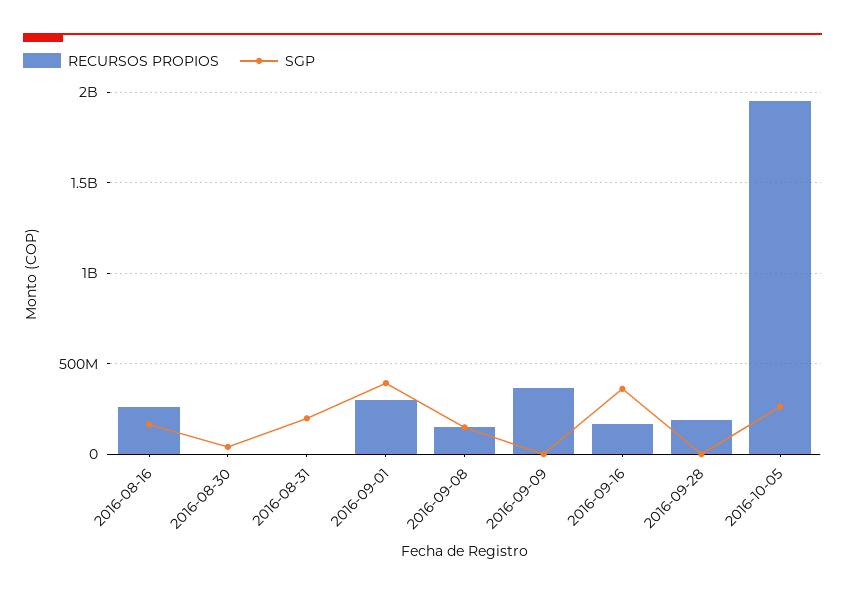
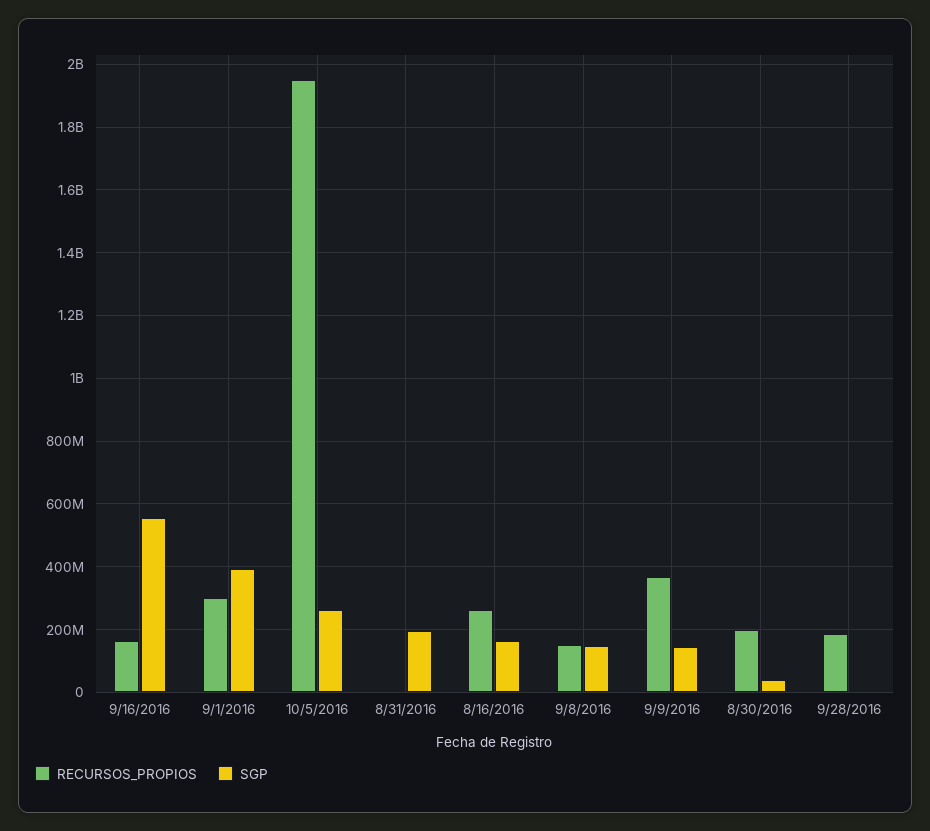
  {
    "RECURSOS PROPIOS": {
      "2016-08-16": 260000000,
-     "2016-08-30": 0,
+     "2016-08-30": 200000000,
      "2016-08-31": 0,
      "2016-09-01": 300000000,
      "2016-09-08": 160000000,
      "2016-09-09": 360000000,
      "2016-09-16": 160000000,
      "2016-09-28": 180000000,
      "2016-10-05": 1960000000
    },
    "SGP": {
      "2016-08-16": 160000000,
      "2016-08-30": 40000000,
      "2016-08-31": 200000000,
      "2016-09-01": 400000000,
      "2016-09-08": 140000000,
-     "2016-09-09": 0,
+     "2016-09-09": 140000000,
-     "2016-09-16": 350000000,
+     "2016-09-16": 560000000,
      "2016-09-28": 0,
      "2016-10-05": 260000000
    }
  }

